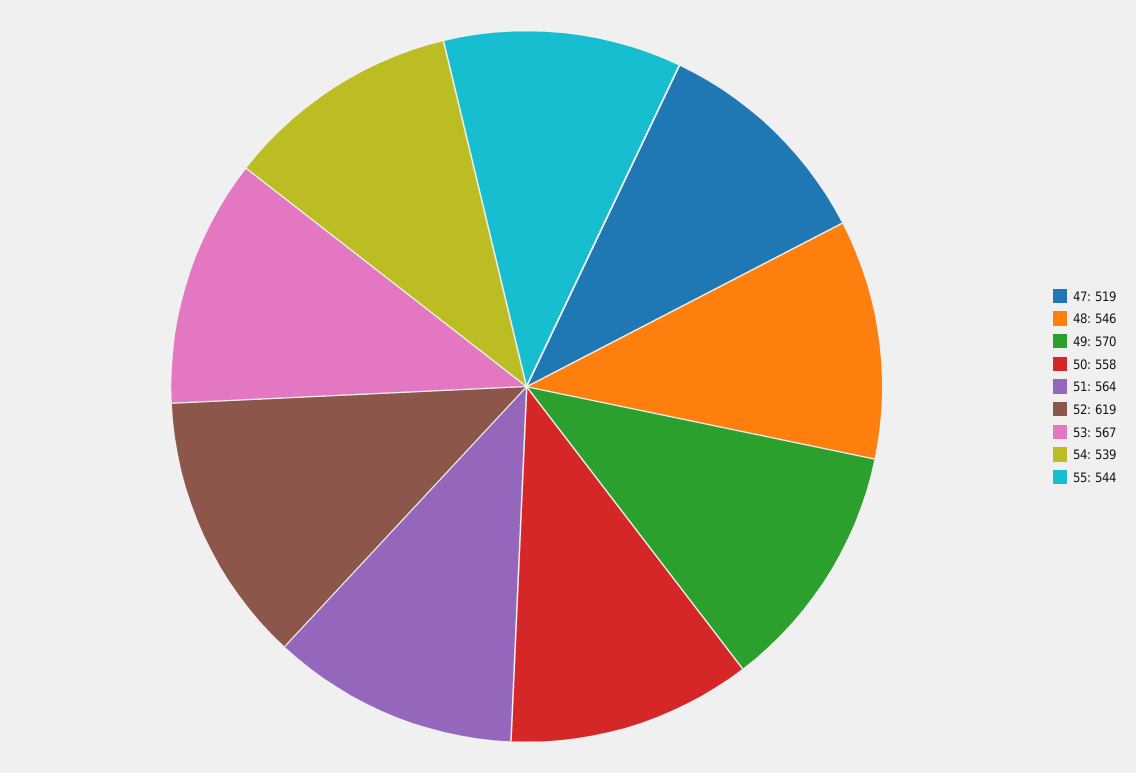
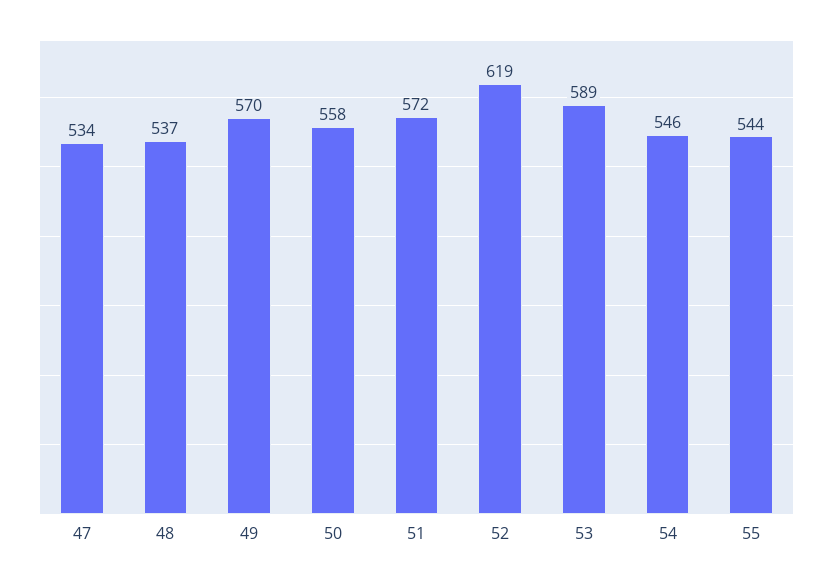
  {
-   "47": 519,
+   "47": 534,
-   "48": 546,
+   "48": 537,
    "49": 570,
    "50": 558,
-   "51": 564,
+   "51": 572,
    "52": 619,
-   "53": 567,
+   "53": 589,
-   "54": 539,
+   "54": 546,
    "55": 544
  }

